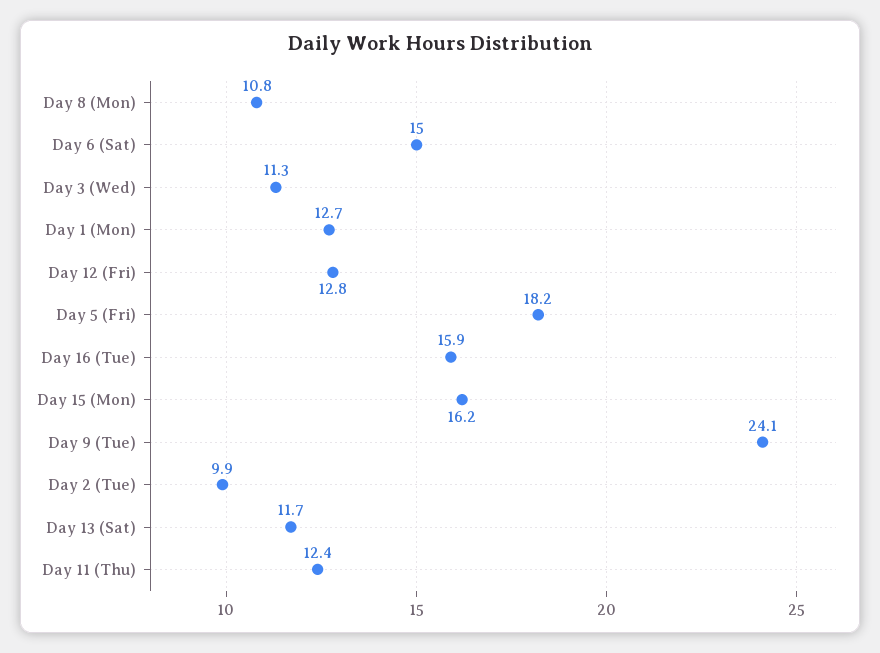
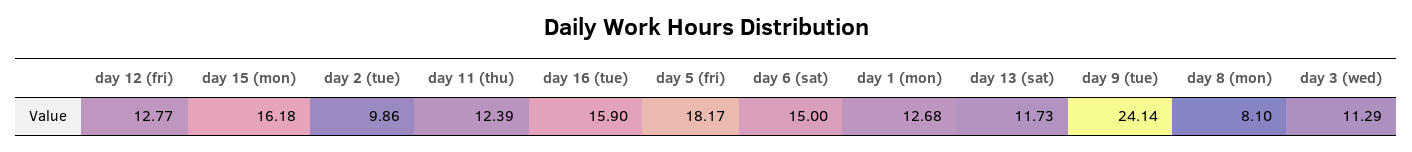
  {
-   "Day 8 (Mon)": 10.8,
+   "Day 8 (Mon)": 8.1,
    "Day 6 (Sat)": 15,
    "Day 3 (Wed)": 11.29,
    "Day 1 (Mon)": 12.68,
    "Day 12 (Fri)": 12.77,
    "Day 5 (Fri)": 18.17,
    "Day 16 (Tue)": 15.9,
    "Day 15 (Mon)": 16.18,
    "Day 9 (Tue)": 24.14,
    "Day 2 (Tue)": 9.86,
    "Day 13 (Sat)": 11.73,
    "Day 11 (Thu)": 12.39
  }

